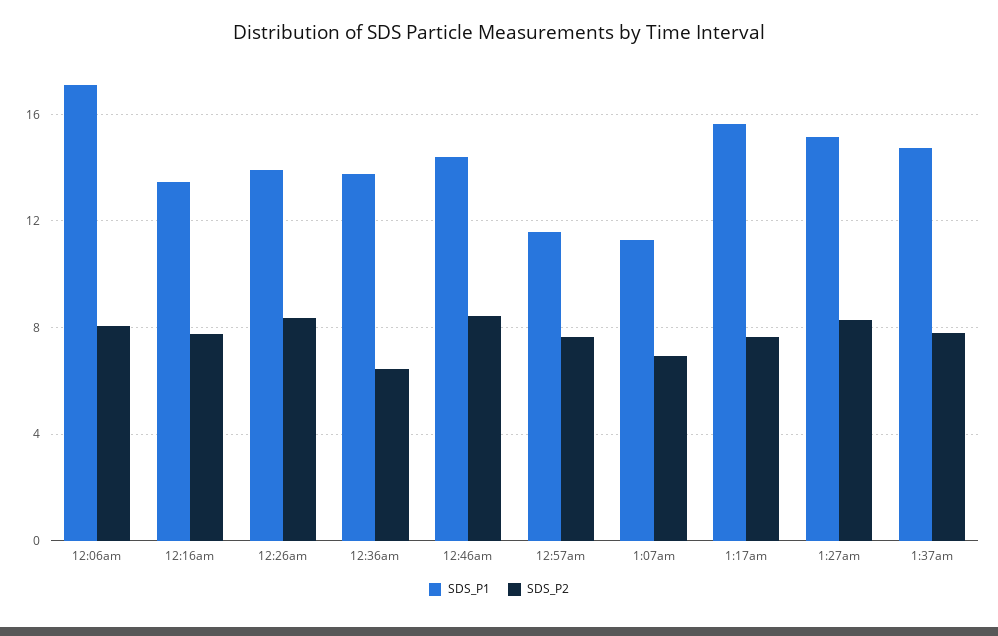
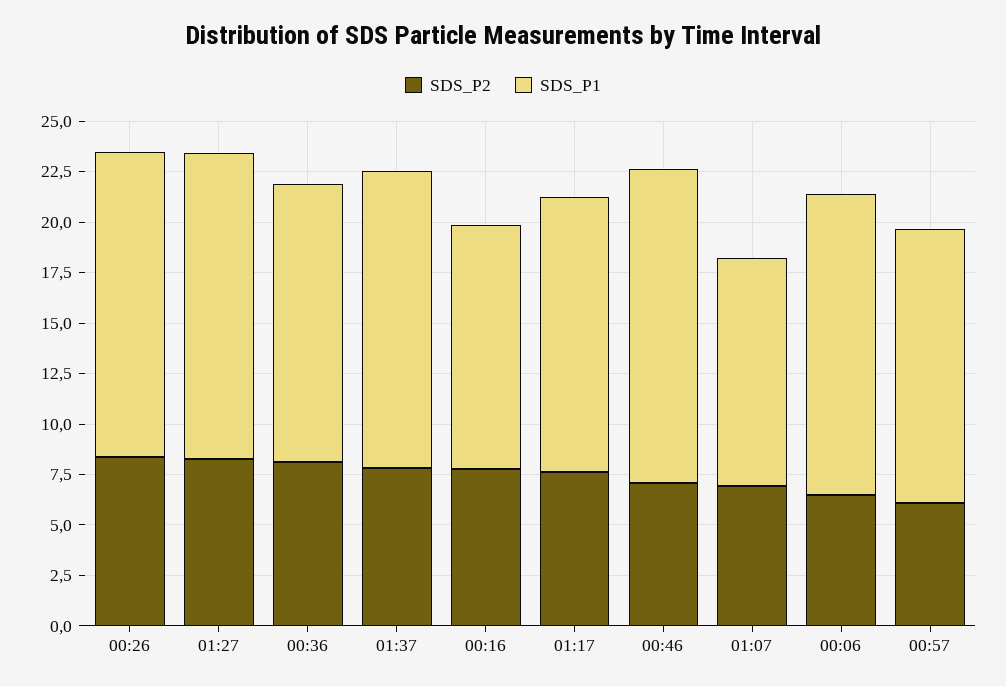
  {
    "SDS_P1": {
-     "12:06am": 17,
+     "12:06am": 15,
-     "12:16am": 13.5,
+     "12:16am": 12,
-     "12:26am": 14,
+     "12:26am": 15,
      "12:36am": 14,
-     "12:46am": 14.5,
+     "12:46am": 15.5,
-     "12:57am": 11.5,
+     "12:57am": 13.5,
      "1:07am": 11.5,
-     "1:17am": 15.5,
+     "1:17am": 13.5,
      "1:27am": 15,
      "1:37am": 14.5
    },
    "SDS_P2": {
-     "12:06am": 8,
+     "12:06am": 6.5,
      "12:16am": 8,
      "12:26am": 8.5,
-     "12:36am": 6.5,
+     "12:36am": 8,
-     "12:46am": 8.5,
+     "12:46am": 7,
-     "12:57am": 7.5,
+     "12:57am": 6,
      "1:07am": 7,
      "1:17am": 7.5,
      "1:27am": 8.5,
      "1:37am": 8
    }
  }

